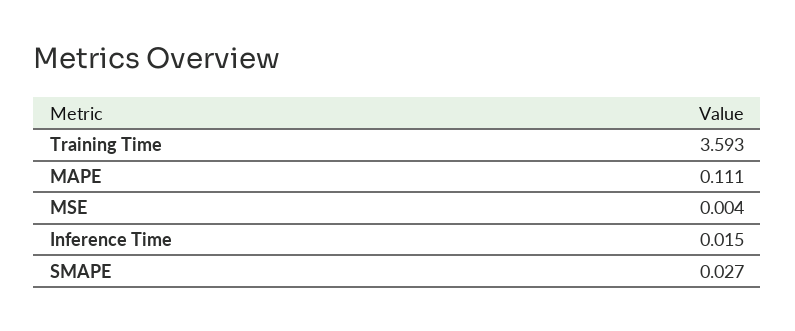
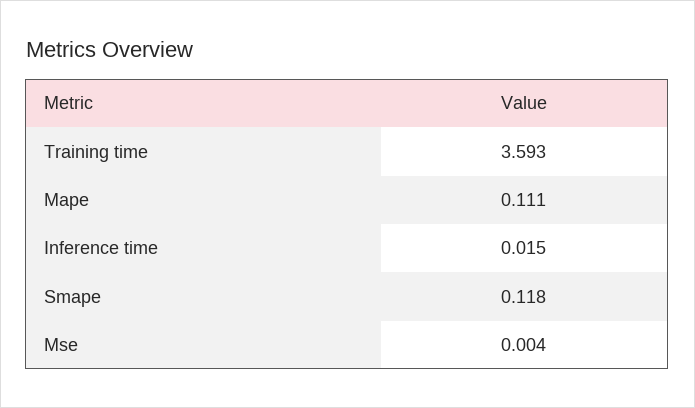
  {
    "Training Time": 3.593,
    "MAPE": 0.111,
    "MSE": 0.004,
    "Inference Time": 0.015,
-   "SMAPE": 0.027
+   "SMAPE": 0.118
  }

